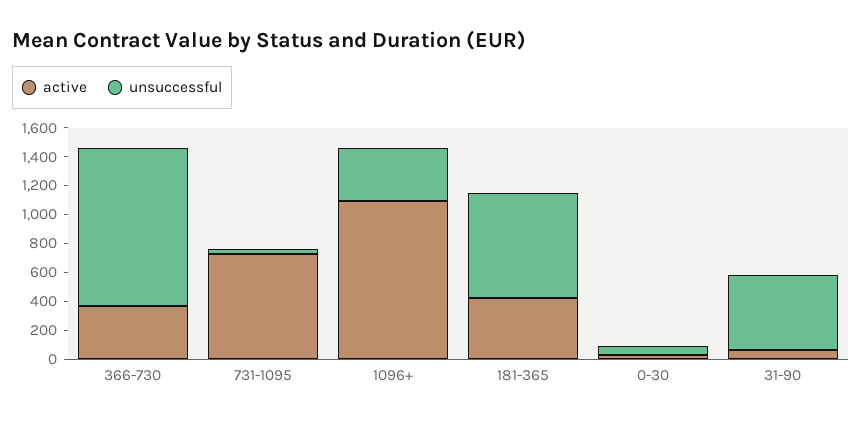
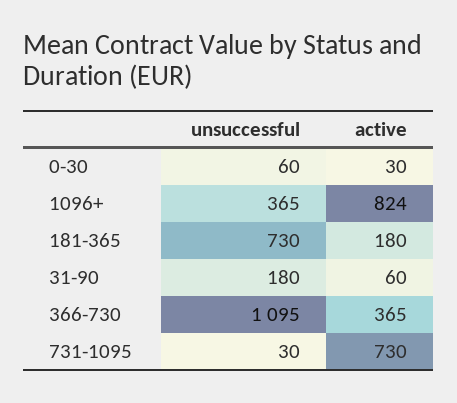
  {
    "active": {
      "366-730": 365,
      "731-1095": 730,
-     "1096+": 1100,
+     "1096+": 824,
-     "181-365": 400,
+     "181-365": 180,
      "0-30": 30,
      "31-90": 60
    },
    "unsuccessful": {
      "366-730": 1095,
      "731-1095": 30,
      "1096+": 365,
      "181-365": 730,
      "0-30": 60,
-     "31-90": 500
+     "31-90": 180
    }
  }

